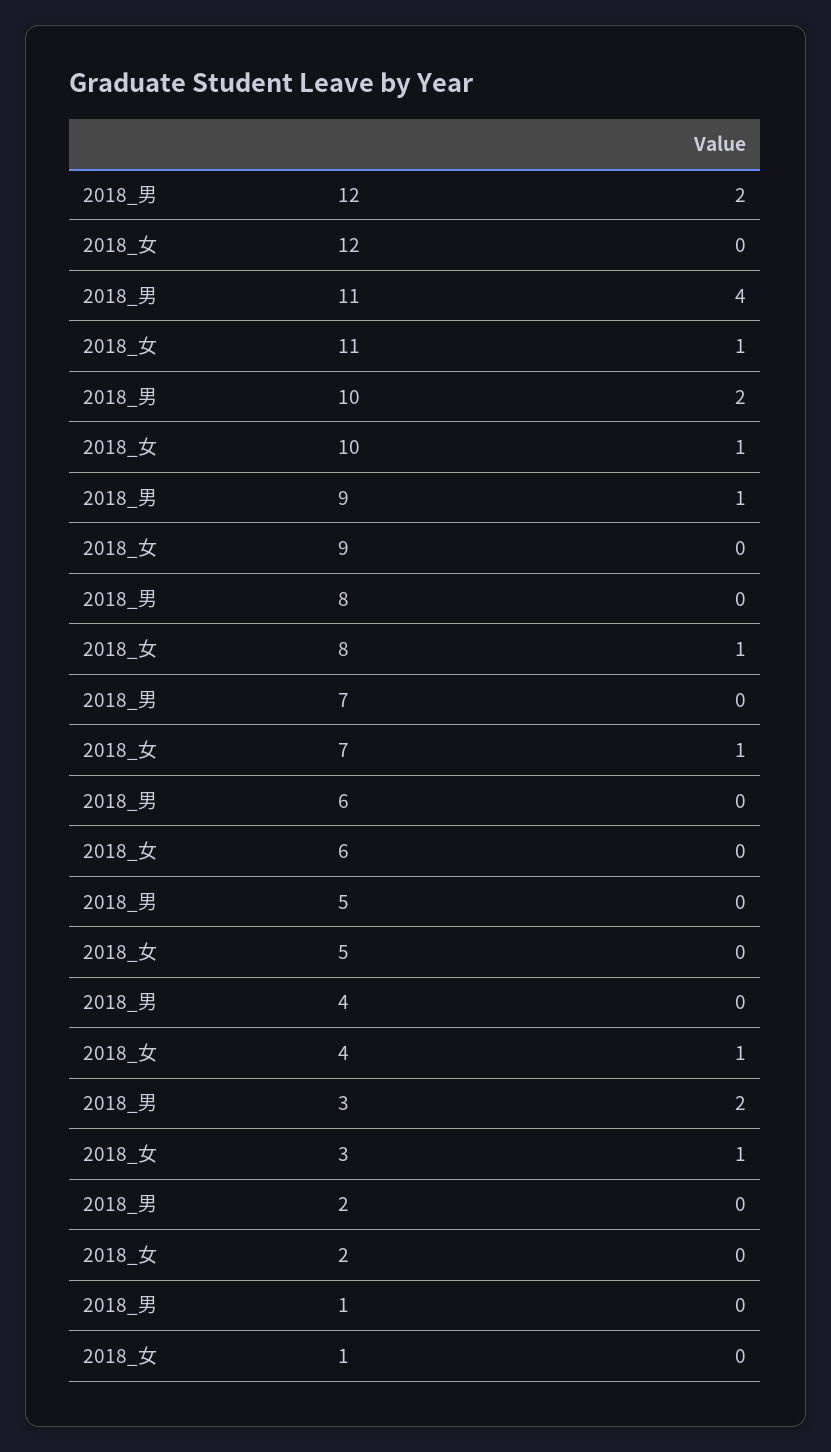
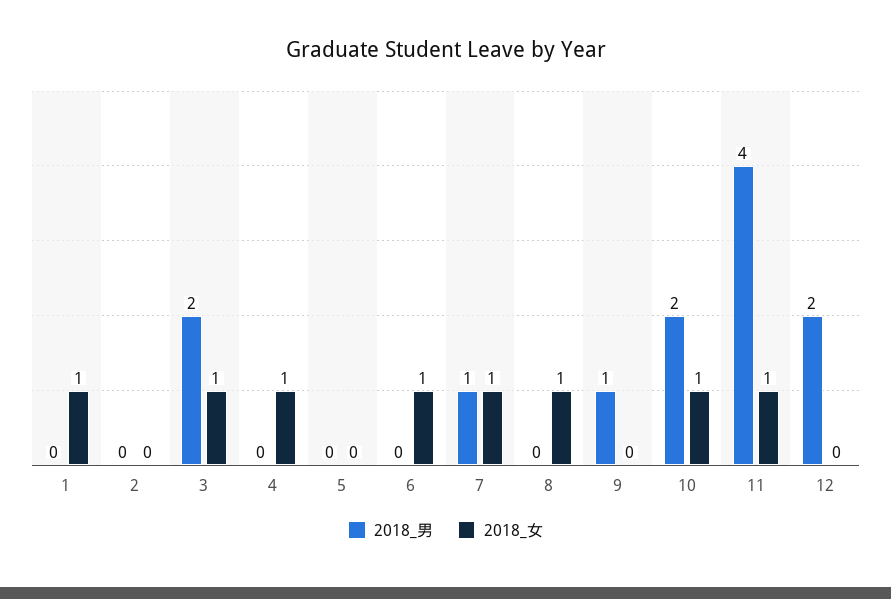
  {
    "2018_男": {
      "12": 2,
      "11": 4,
      "10": 2,
      "9": 1,
      "8": 0,
-     "7": 0,
+     "7": 1,
      "6": 0,
      "5": 0,
      "4": 0,
      "3": 2,
      "2": 0,
      "1": 0
    },
    "2018_女": {
      "12": 0,
      "11": 1,
      "10": 1,
      "9": 0,
      "8": 1,
      "7": 1,
-     "6": 0,
+     "6": 1,
      "5": 0,
      "4": 1,
      "3": 1,
      "2": 0,
-     "1": 0
+     "1": 1
    }
  }

